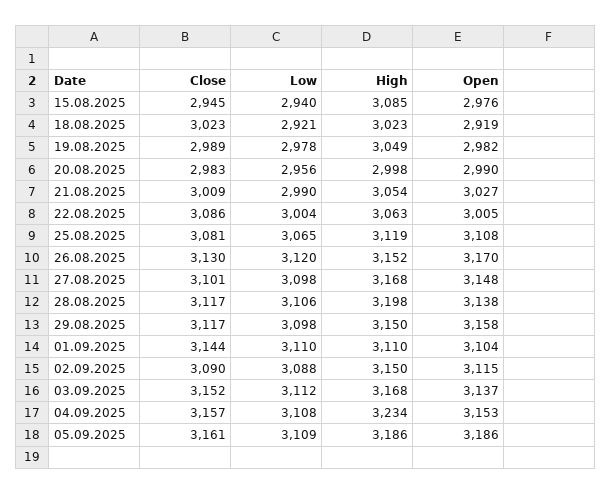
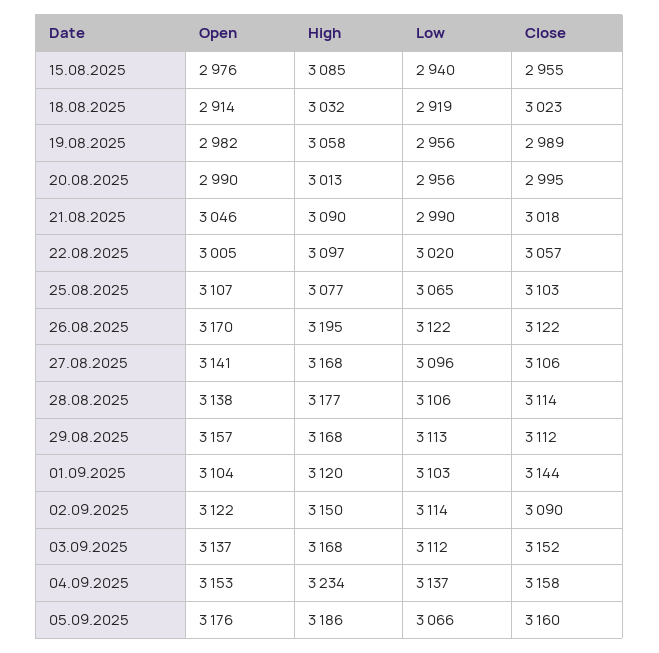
  {
    "Close": {
-     "15.08.2025": 2945,
+     "15.08.2025": 2955,
      "18.08.2025": 3023,
      "19.08.2025": 2989,
-     "20.08.2025": 2983,
+     "20.08.2025": 2995,
-     "21.08.2025": 3009,
+     "21.08.2025": 3018,
-     "22.08.2025": 3086,
+     "22.08.2025": 3057,
-     "25.08.2025": 3081,
+     "25.08.2025": 3103,
-     "26.08.2025": 3130,
+     "26.08.2025": 3122,
-     "27.08.2025": 3101,
+     "27.08.2025": 3106,
-     "28.08.2025": 3117,
+     "28.08.2025": 3114,
-     "29.08.2025": 3117,
+     "29.08.2025": 3112,
      "01.09.2025": 3144,
      "02.09.2025": 3090,
      "03.09.2025": 3152,
-     "04.09.2025": 3157,
+     "04.09.2025": 3158,
-     "05.09.2025": 3161
+     "05.09.2025": 3160
    },
    "Low": {
      "15.08.2025": 2940,
-     "18.08.2025": 2921,
+     "18.08.2025": 2919,
-     "19.08.2025": 2978,
+     "19.08.2025": 2956,
      "20.08.2025": 2956,
      "21.08.2025": 2990,
-     "22.08.2025": 3004,
+     "22.08.2025": 3020,
      "25.08.2025": 3065,
-     "26.08.2025": 3120,
+     "26.08.2025": 3122,
-     "27.08.2025": 3098,
+     "27.08.2025": 3096,
      "28.08.2025": 3106,
-     "29.08.2025": 3098,
+     "29.08.2025": 3113,
-     "01.09.2025": 3110,
+     "01.09.2025": 3103,
-     "02.09.2025": 3088,
+     "02.09.2025": 3114,
      "03.09.2025": 3112,
-     "04.09.2025": 3108,
+     "04.09.2025": 3137,
-     "05.09.2025": 3109
+     "05.09.2025": 3066
    },
    "High": {
      "15.08.2025": 3085,
-     "18.08.2025": 3023,
+     "18.08.2025": 3032,
-     "19.08.2025": 3049,
+     "19.08.2025": 3058,
-     "20.08.2025": 2998,
+     "20.08.2025": 3013,
-     "21.08.2025": 3054,
+     "21.08.2025": 3090,
-     "22.08.2025": 3063,
+     "22.08.2025": 3097,
-     "25.08.2025": 3119,
+     "25.08.2025": 3077,
-     "26.08.2025": 3152,
+     "26.08.2025": 3195,
      "27.08.2025": 3168,
-     "28.08.2025": 3198,
+     "28.08.2025": 3177,
-     "29.08.2025": 3150,
+     "29.08.2025": 3168,
-     "01.09.2025": 3110,
+     "01.09.2025": 3120,
      "02.09.2025": 3150,
      "03.09.2025": 3168,
      "04.09.2025": 3234,
      "05.09.2025": 3186
    },
    "Open": {
      "15.08.2025": 2976,
-     "18.08.2025": 2919,
+     "18.08.2025": 2914,
      "19.08.2025": 2982,
      "20.08.2025": 2990,
-     "21.08.2025": 3027,
+     "21.08.2025": 3046,
      "22.08.2025": 3005,
-     "25.08.2025": 3108,
+     "25.08.2025": 3107,
      "26.08.2025": 3170,
-     "27.08.2025": 3148,
+     "27.08.2025": 3141,
      "28.08.2025": 3138,
-     "29.08.2025": 3158,
+     "29.08.2025": 3157,
      "01.09.2025": 3104,
-     "02.09.2025": 3115,
+     "02.09.2025": 3122,
      "03.09.2025": 3137,
      "04.09.2025": 3153,
-     "05.09.2025": 3186
+     "05.09.2025": 3176
    }
  }

